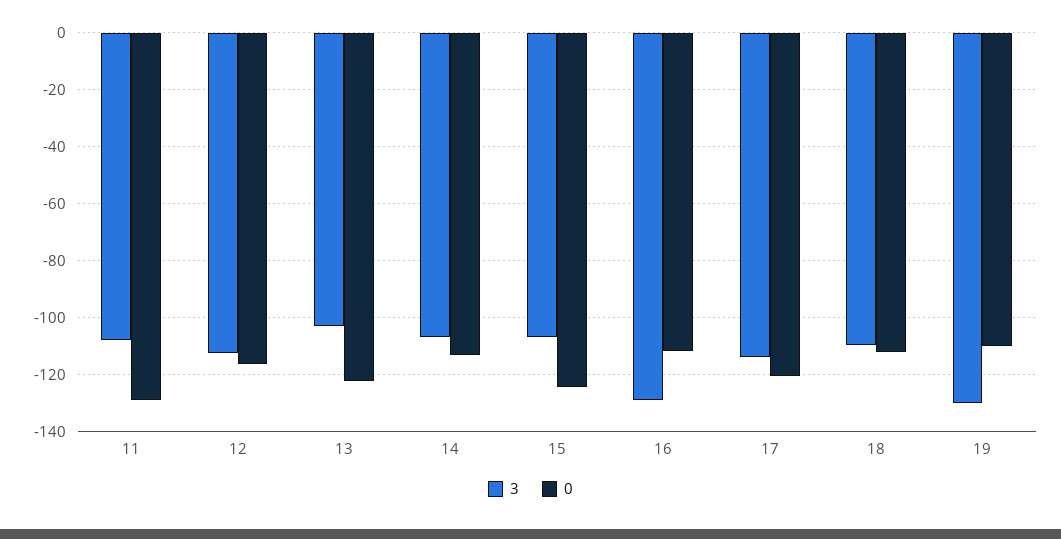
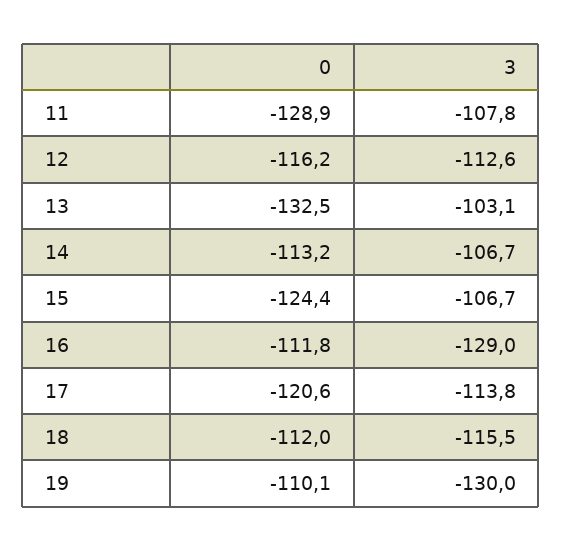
  {
    "3": {
      "11": -107.8,
      "12": -112.6,
      "13": -103.1,
      "14": -106.7,
      "15": -106.7,
      "16": -129,
      "17": -113.8,
-     "18": -110,
+     "18": -115.5,
      "19": -130
    },
    "0": {
      "11": -128.9,
      "12": -116.2,
-     "13": -122.5,
+     "13": -132.5,
      "14": -113.2,
      "15": -124.4,
      "16": -111.8,
      "17": -120.6,
      "18": -112,
      "19": -110.1
    }
  }

